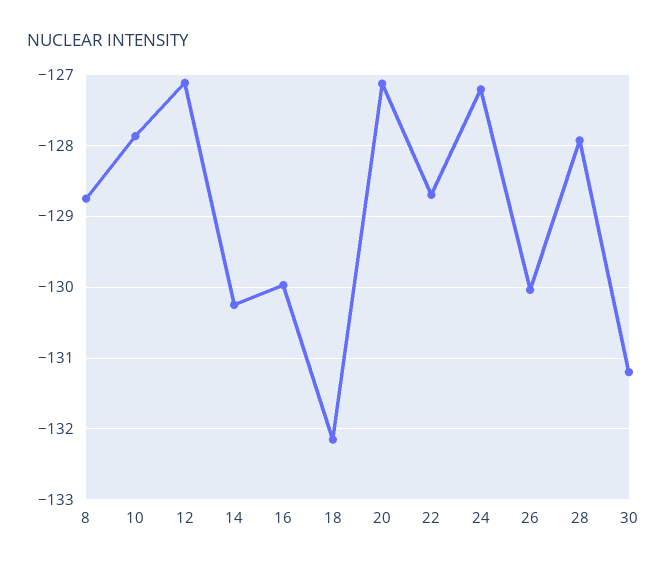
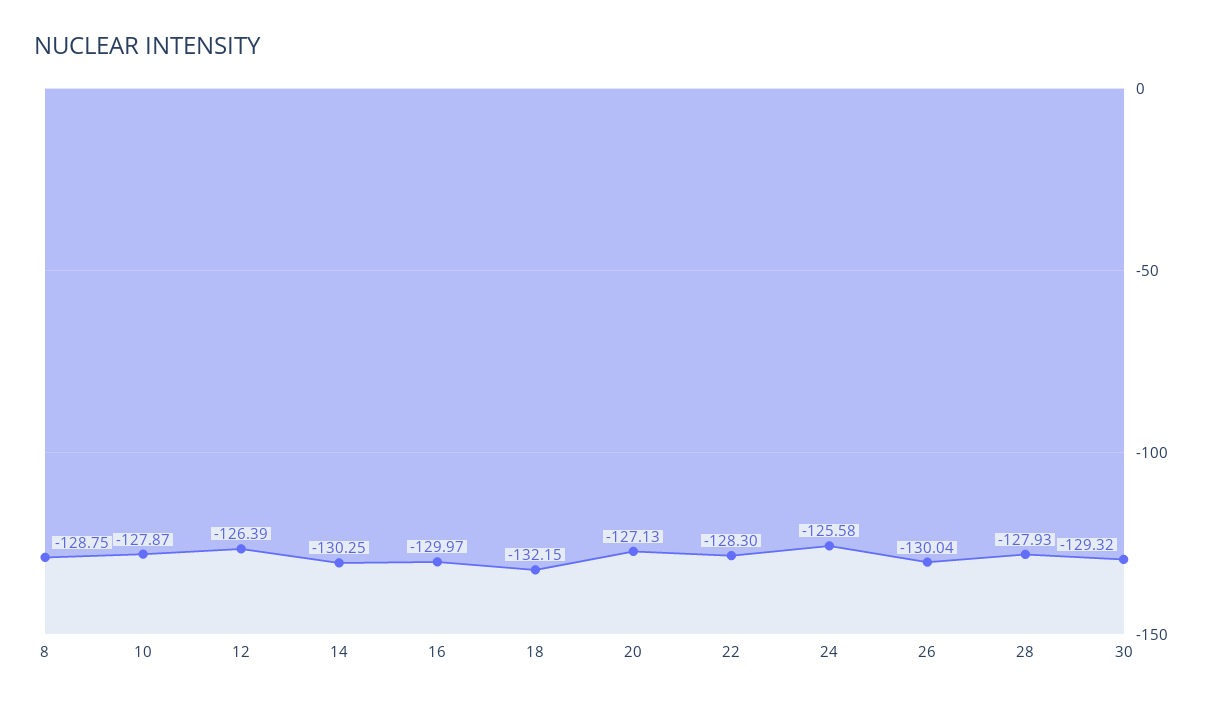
  {
    "8": -128.75,
    "10": -127.87,
-   "12": -127.1,
+   "12": -126.39,
    "14": -130.25,
    "16": -129.97,
    "18": -132.15,
    "20": -127.13,
-   "22": -128.7,
+   "22": -128.3,
-   "24": -127.2,
+   "24": -125.58,
    "26": -130.04,
    "28": -127.93,
-   "30": -131.2
+   "30": -129.32
  }

